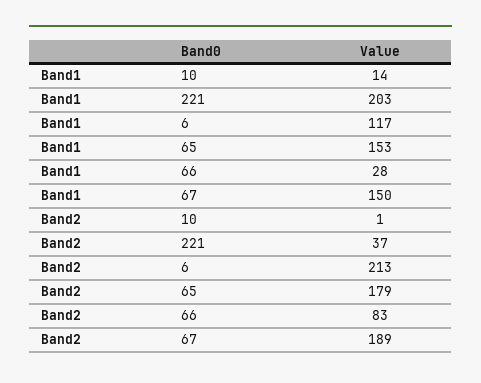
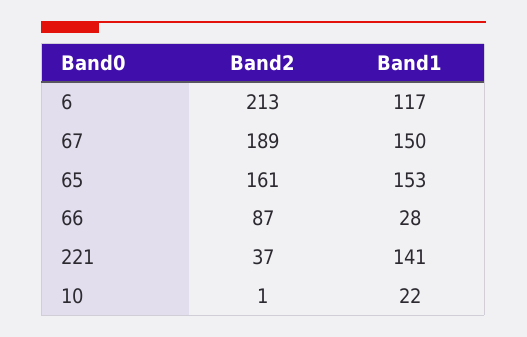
  {
    "Band1": {
-     "10": 14,
+     "10": 22,
-     "221": 203,
+     "221": 141,
      "6": 117,
      "65": 153,
      "66": 28,
      "67": 150
    },
    "Band2": {
      "10": 1,
      "221": 37,
      "6": 213,
-     "65": 179,
+     "65": 161,
-     "66": 83,
+     "66": 87,
      "67": 189
    }
  }

